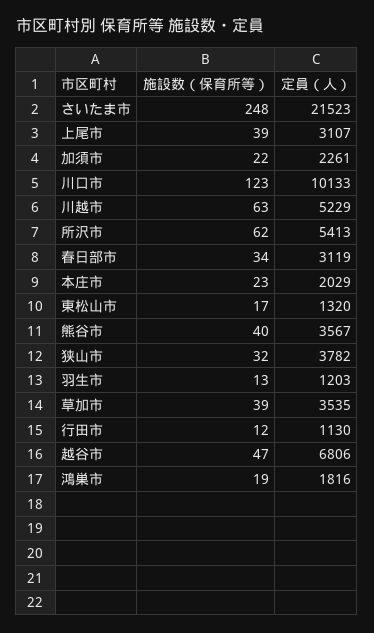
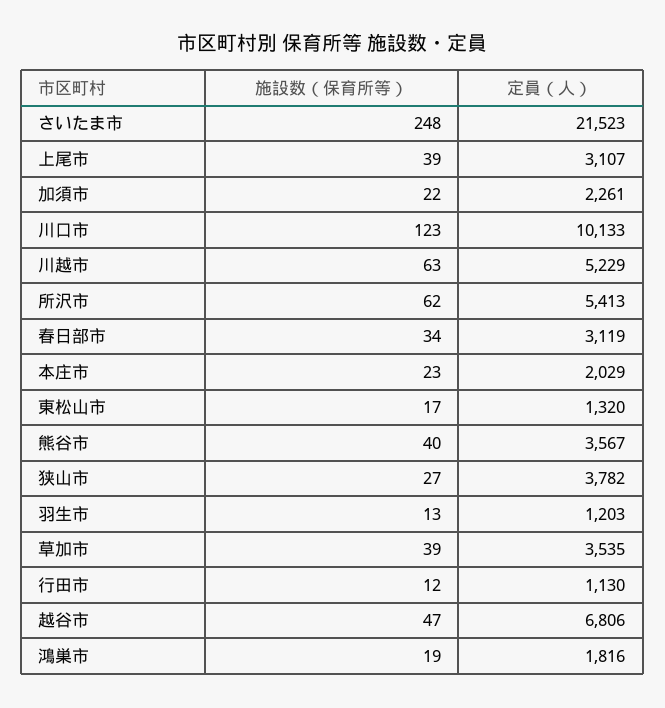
  {
    "施設数（保育所等）": {
      "さいたま市": 248,
      "上尾市": 39,
      "加須市": 22,
      "川口市": 123,
      "川越市": 63,
      "所沢市": 62,
      "春日部市": 34,
      "本庄市": 23,
      "東松山市": 17,
      "熊谷市": 40,
-     "狭山市": 32,
+     "狭山市": 27,
      "羽生市": 13,
      "草加市": 39,
      "行田市": 12,
      "越谷市": 47,
      "鴻巣市": 19
    },
    "定員（人）": {
      "さいたま市": 21523,
      "上尾市": 3107,
      "加須市": 2261,
      "川口市": 10133,
      "川越市": 5229,
      "所沢市": 5413,
      "春日部市": 3119,
      "本庄市": 2029,
      "東松山市": 1320,
      "熊谷市": 3567,
      "狭山市": 3782,
      "羽生市": 1203,
      "草加市": 3535,
      "行田市": 1130,
      "越谷市": 6806,
      "鴻巣市": 1816
    }
  }

